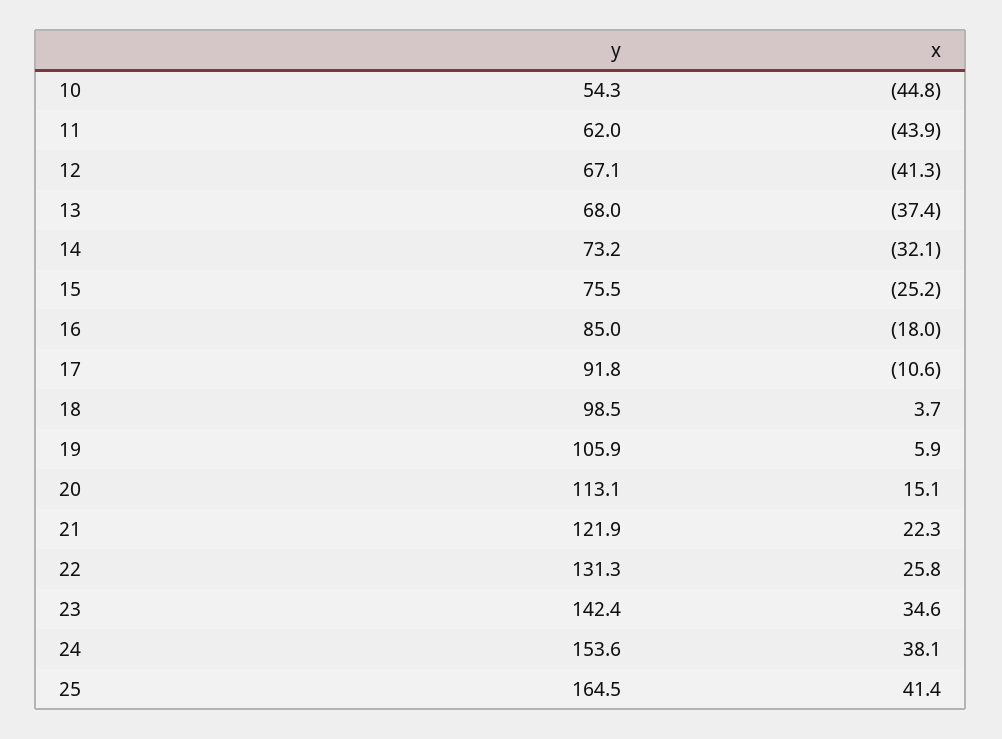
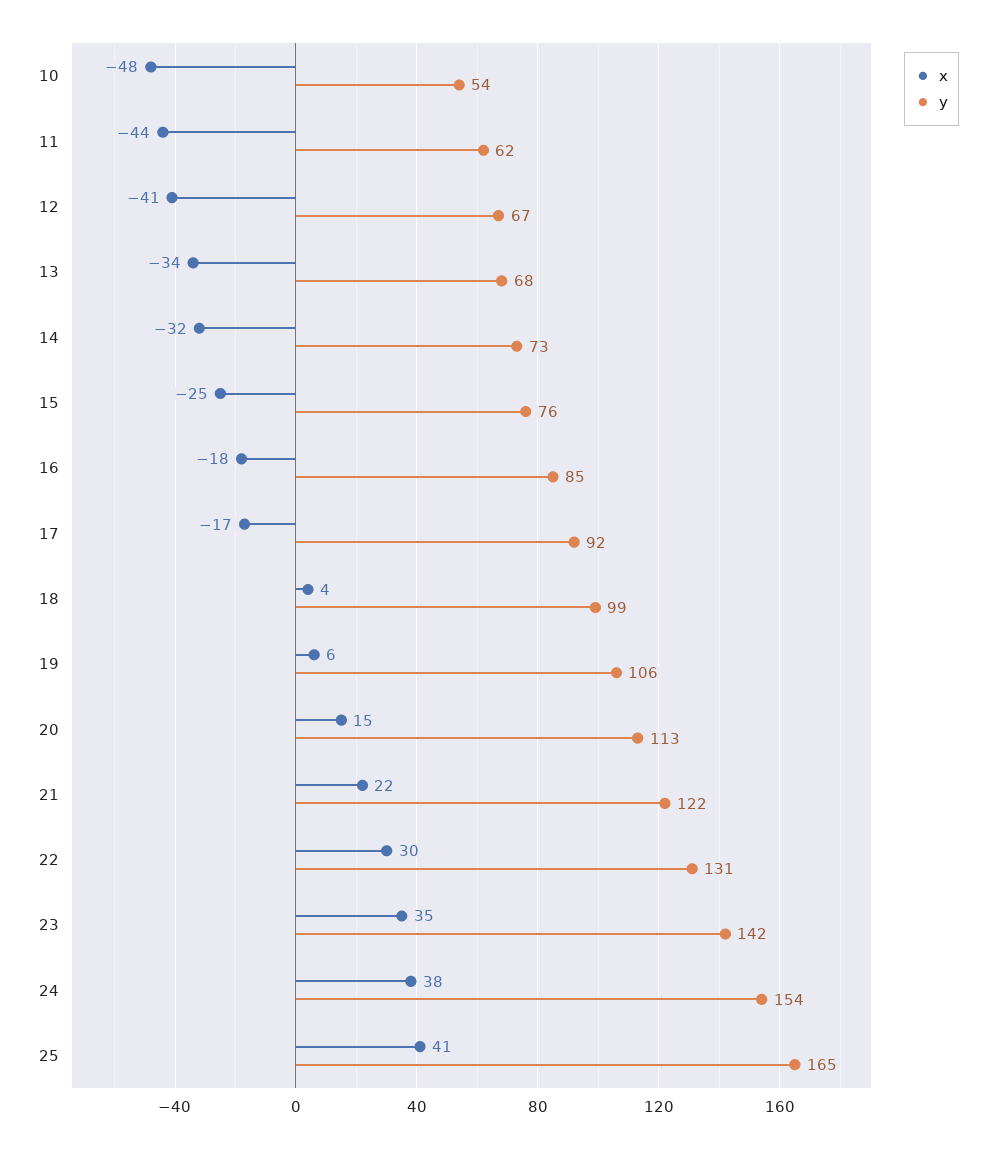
  {
    "y": {
      "10": 54.3,
      "11": 62,
      "12": 67.1,
      "13": 68,
      "14": 73.2,
      "15": 75.5,
      "16": 85,
      "17": 91.8,
      "18": 98.5,
      "19": 105.9,
      "20": 113.1,
      "21": 121.9,
      "22": 131.3,
      "23": 142.4,
      "24": 153.6,
      "25": 164.5
    },
    "x": {
-     "10": -44.8,
+     "10": -48,
      "11": -43.9,
      "12": -41.3,
-     "13": -37.4,
+     "13": -34,
      "14": -32.1,
      "15": -25.2,
      "16": -18,
-     "17": -10.6,
+     "17": -17,
      "18": 3.7,
      "19": 5.9,
      "20": 15.1,
      "21": 22.3,
-     "22": 25.8,
+     "22": 30,
      "23": 34.6,
      "24": 38.1,
      "25": 41.4
    }
  }

